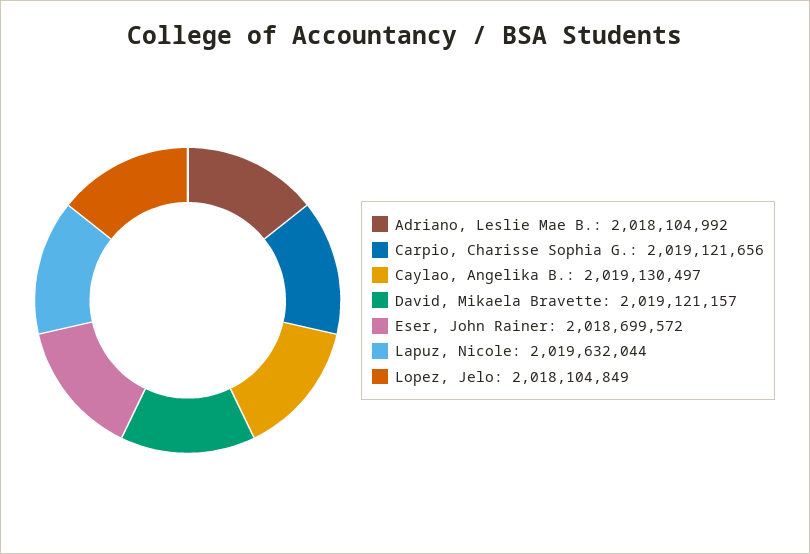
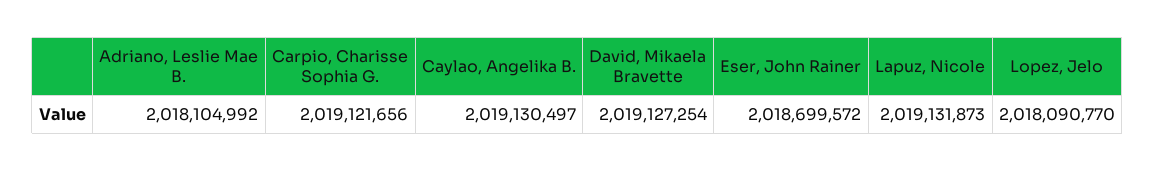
  {
    "Adriano, Leslie Mae B.": 2018104992,
    "Carpio, Charisse Sophia G.": 2019121656,
    "Caylao, Angelika B.": 2019130497,
-   "David, Mikaela Bravette": 2019121157,
+   "David, Mikaela Bravette": 2019127254,
    "Eser, John Rainer": 2018699572,
-   "Lapuz, Nicole": 2019632044,
+   "Lapuz, Nicole": 2019131873,
-   "Lopez, Jelo": 2018104849
+   "Lopez, Jelo": 2018090770
  }

